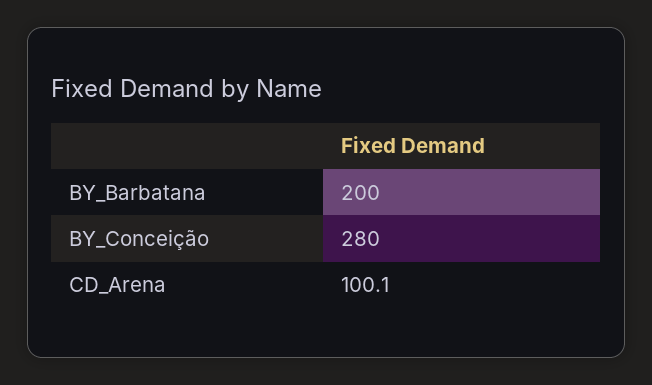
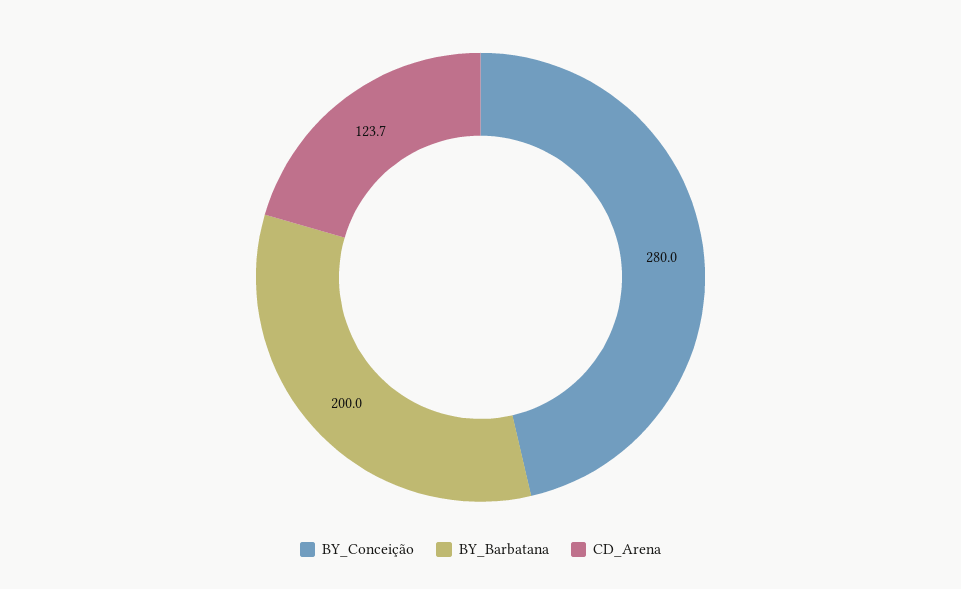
  {
    "BY_Barbatana": 200,
    "BY_Conceição": 280,
-   "CD_Arena": 100.1
+   "CD_Arena": 123.7
  }

